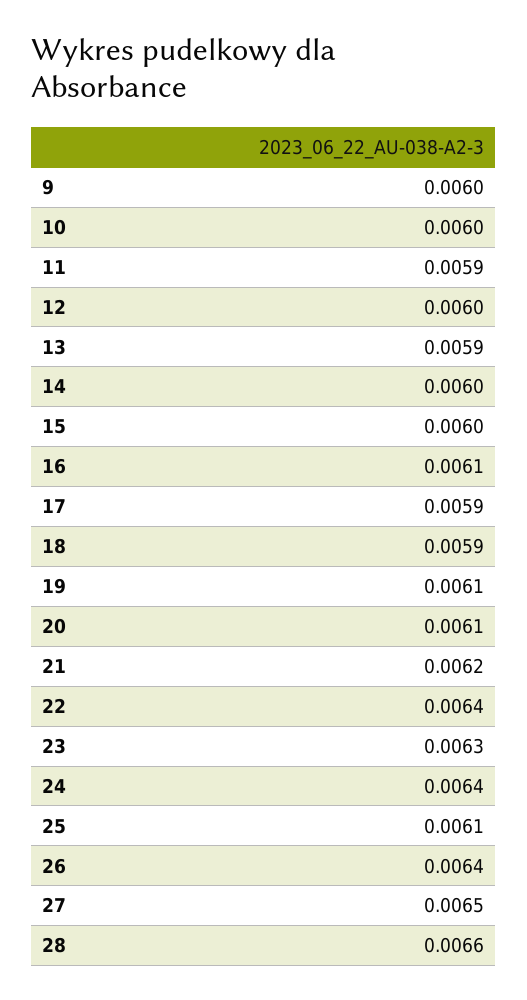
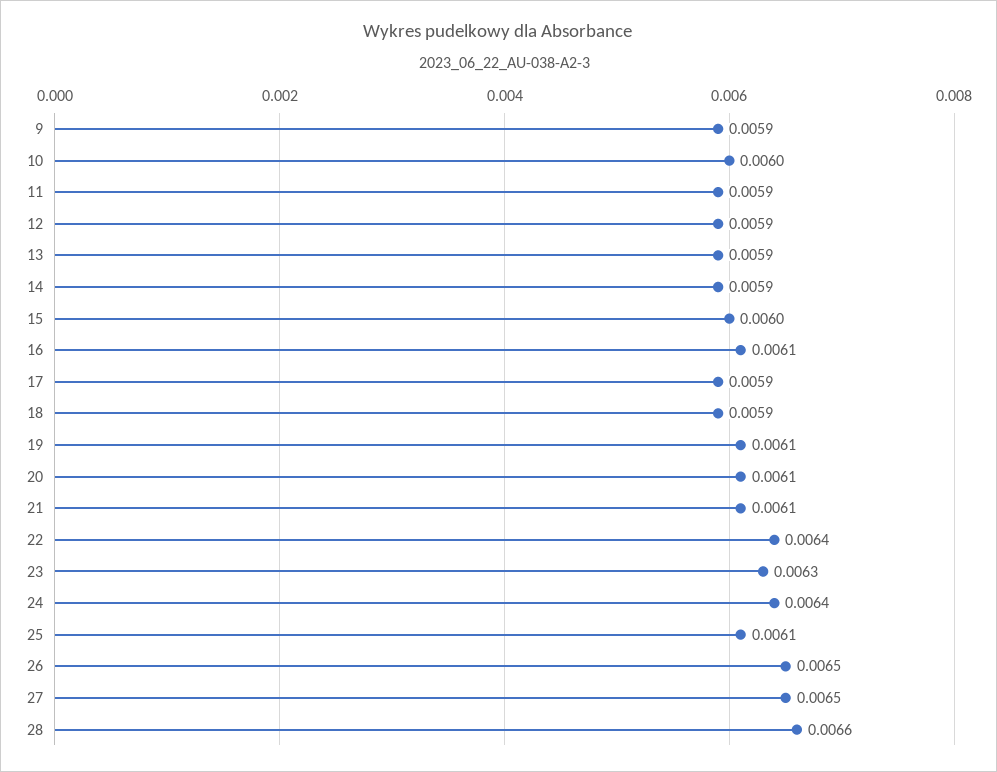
  {
-   "9": 0.006,
+   "9": 0.0059,
    "10": 0.006,
    "11": 0.0059,
-   "12": 0.006,
+   "12": 0.0059,
    "13": 0.0059,
-   "14": 0.006,
+   "14": 0.0059,
    "15": 0.006,
    "16": 0.0061,
    "17": 0.0059,
    "18": 0.0059,
    "19": 0.0061,
    "20": 0.0061,
-   "21": 0.0062,
+   "21": 0.0061,
    "22": 0.0064,
    "23": 0.0063,
    "24": 0.0064,
    "25": 0.0061,
-   "26": 0.0064,
+   "26": 0.0065,
    "27": 0.0065,
    "28": 0.0066
  }

